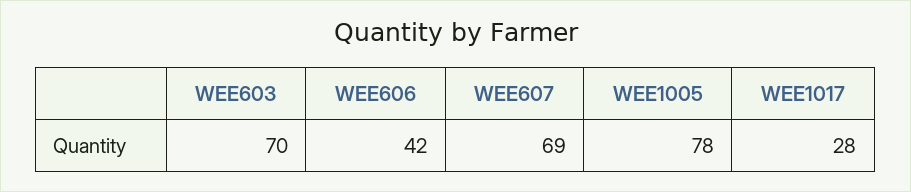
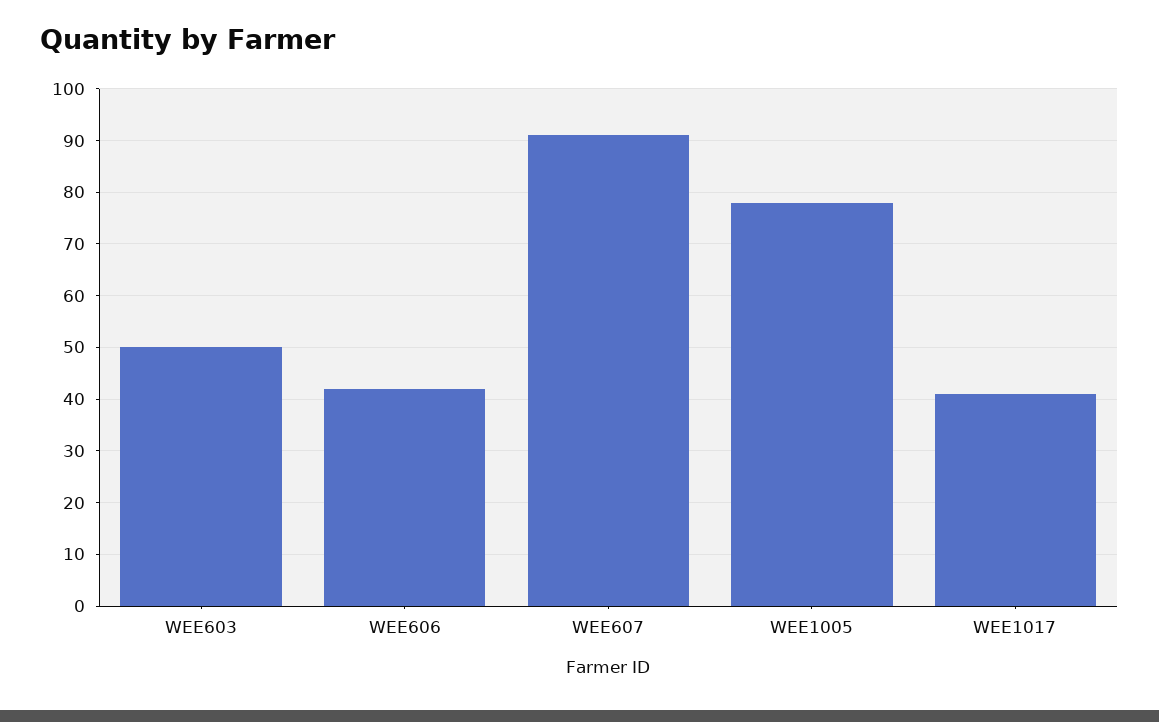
  {
-   "WEE603": 70,
+   "WEE603": 50,
    "WEE606": 42,
-   "WEE607": 69,
+   "WEE607": 90,
    "WEE1005": 78,
-   "WEE1017": 28
+   "WEE1017": 40
  }

